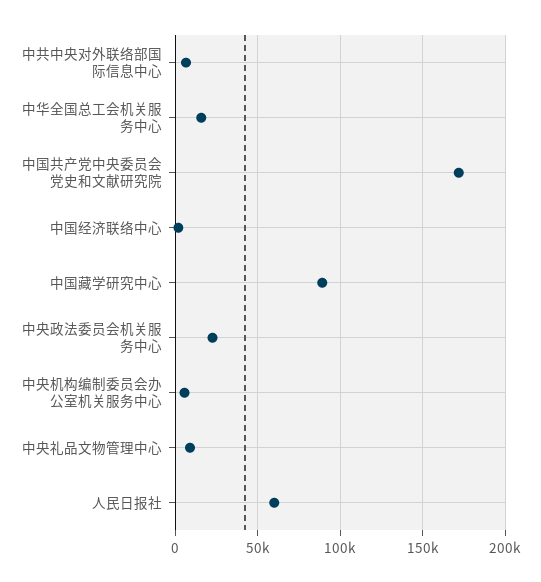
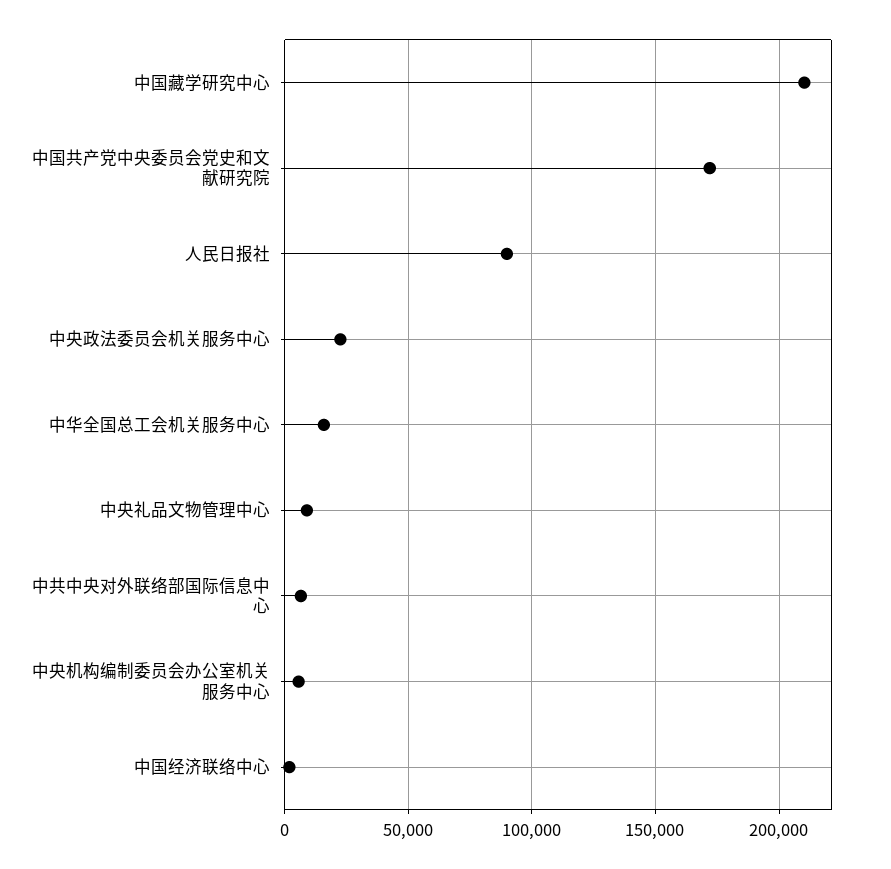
  {
    "中共中央对外联络部国际信息中心": 5000,
    "中华全国总工会机关服务中心": 15000,
    "中国共产党中央委员会党史和文献研究院": 170000,
    "中国经济联络中心": 0,
-   "中国藏学研究中心": 90000,
+   "中国藏学研究中心": 210000,
    "中央政法委员会机关服务中心": 25000,
    "中央机构编制委员会办公室机关服务中心": 5000,
    "中央礼品文物管理中心": 10000,
-   "人民日报社": 60000
+   "人民日报社": 90000
  }

